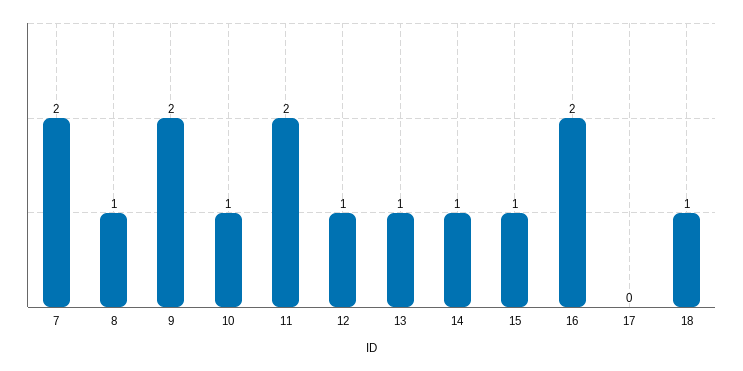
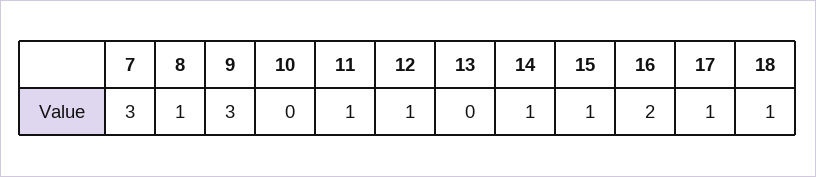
  {
-   "7": 2,
+   "7": 3,
    "8": 1,
-   "9": 2,
+   "9": 3,
-   "10": 1,
+   "10": 0,
-   "11": 2,
+   "11": 1,
    "12": 1,
-   "13": 1,
+   "13": 0,
    "14": 1,
    "15": 1,
    "16": 2,
-   "17": 0,
+   "17": 1,
    "18": 1
  }

